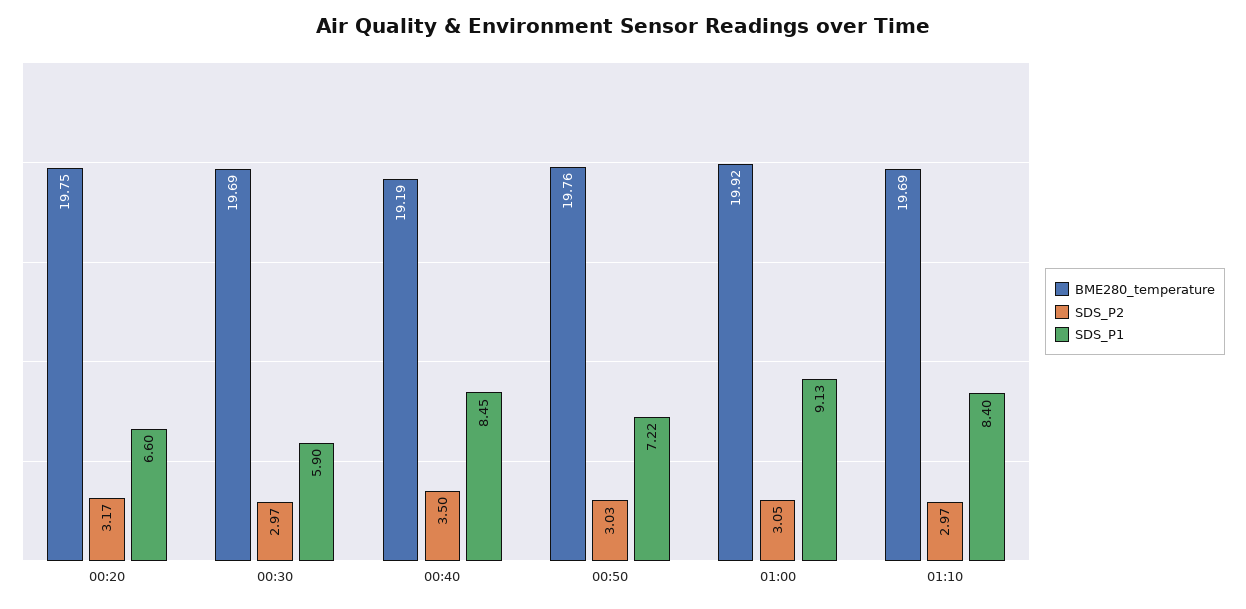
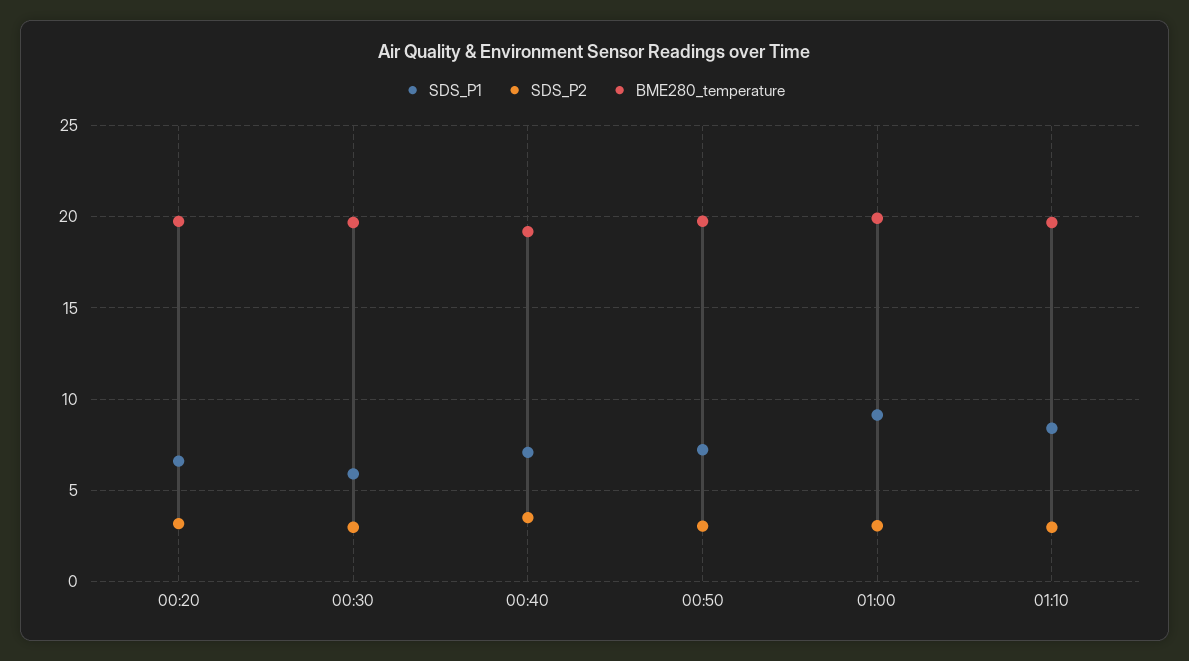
  {
    "BME280_temperature": {
      "00:20": 19.75,
      "00:30": 19.69,
      "00:40": 19.19,
      "00:50": 19.76,
      "01:00": 19.92,
      "01:10": 19.69
    },
    "SDS_P2": {
      "00:20": 3.17,
      "00:30": 2.97,
      "00:40": 3.5,
      "00:50": 3.03,
      "01:00": 3.05,
      "01:10": 2.97
    },
    "SDS_P1": {
      "00:20": 6.6,
      "00:30": 5.9,
-     "00:40": 8.45,
+     "00:40": 7,
      "00:50": 7.22,
      "01:00": 9.13,
      "01:10": 8.4
    }
  }

